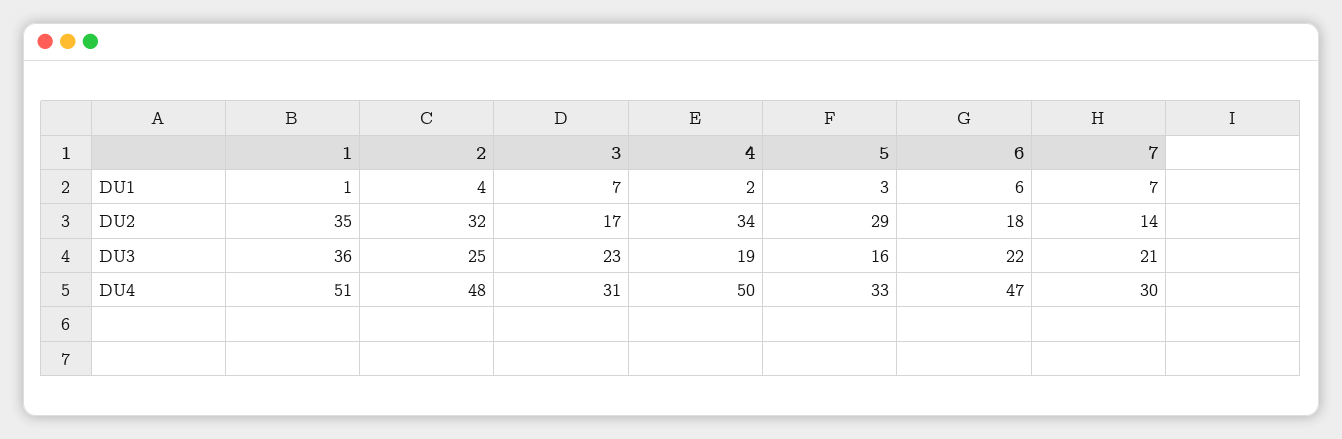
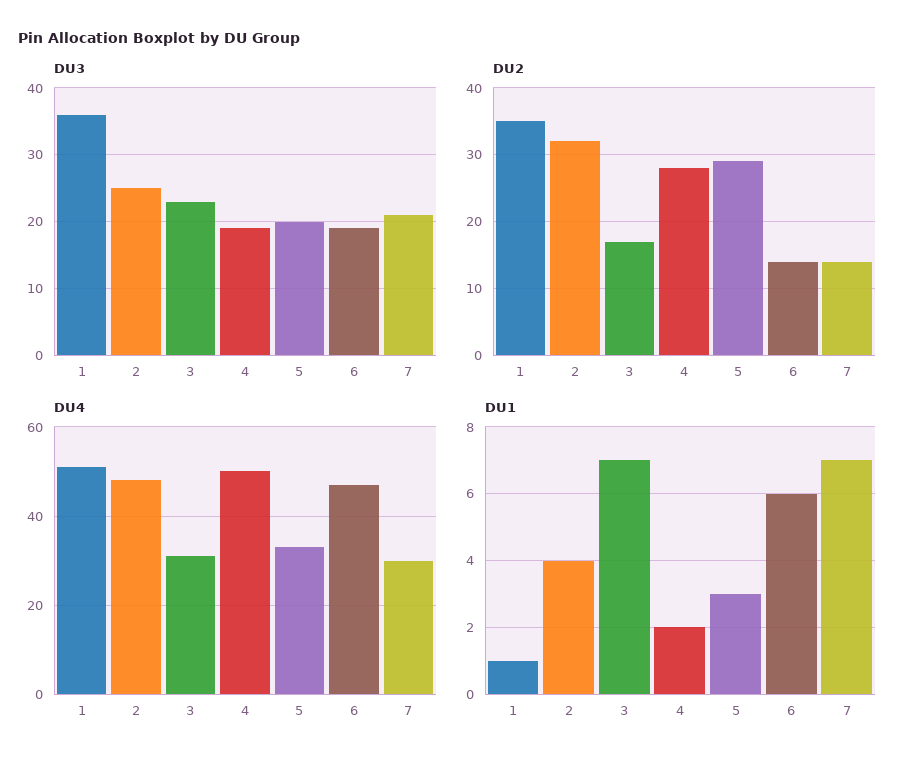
  {
    "DU1": {
      "1": 1,
      "2": 4,
      "3": 7,
      "4": 2,
      "5": 3,
      "6": 6,
      "7": 7
    },
    "DU2": {
      "1": 35,
      "2": 32,
      "3": 17,
-     "4": 34,
+     "4": 28,
      "5": 29,
-     "6": 18,
+     "6": 14,
      "7": 14
    },
    "DU3": {
      "1": 36,
      "2": 25,
      "3": 23,
      "4": 19,
-     "5": 16,
+     "5": 20,
-     "6": 22,
+     "6": 19,
      "7": 21
    },
    "DU4": {
      "1": 51,
      "2": 48,
      "3": 31,
      "4": 50,
      "5": 33,
      "6": 47,
      "7": 30
    }
  }

